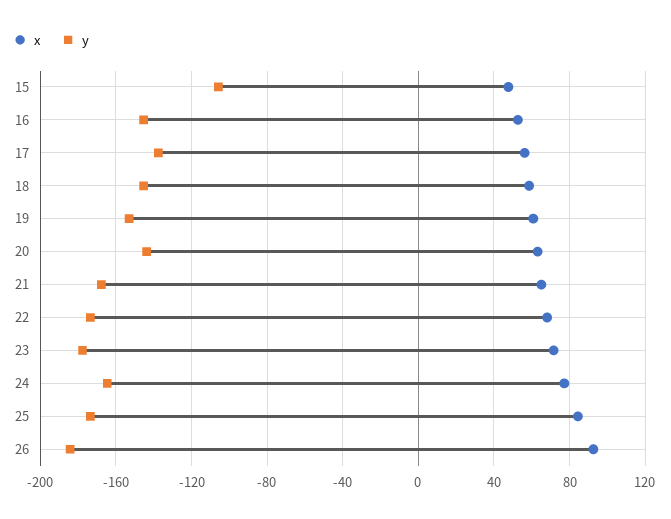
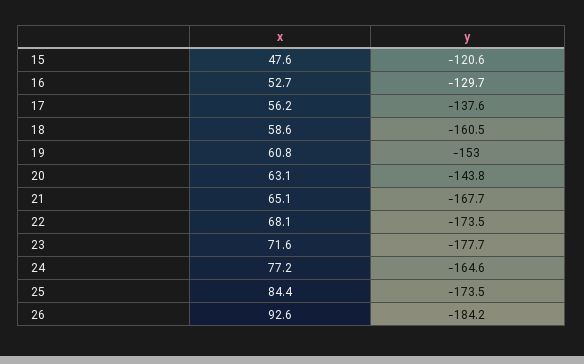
  {
    "x": {
      "15": 47.6,
      "16": 52.7,
      "17": 56.2,
      "18": 58.6,
      "19": 60.8,
      "20": 63.1,
      "21": 65.1,
      "22": 68.1,
      "23": 71.6,
      "24": 77.2,
      "25": 84.4,
      "26": 92.6
    },
    "y": {
-     "15": -105,
+     "15": -120.6,
-     "16": -145,
+     "16": -129.7,
      "17": -137.6,
-     "18": -145,
+     "18": -160.5,
      "19": -153,
      "20": -143.8,
      "21": -167.7,
      "22": -173.5,
      "23": -177.7,
      "24": -164.6,
      "25": -173.5,
      "26": -184.2
    }
  }

